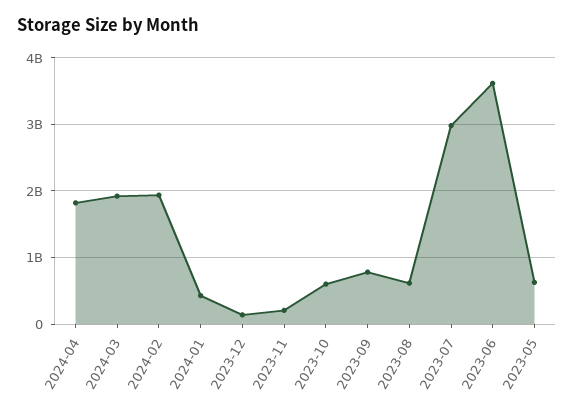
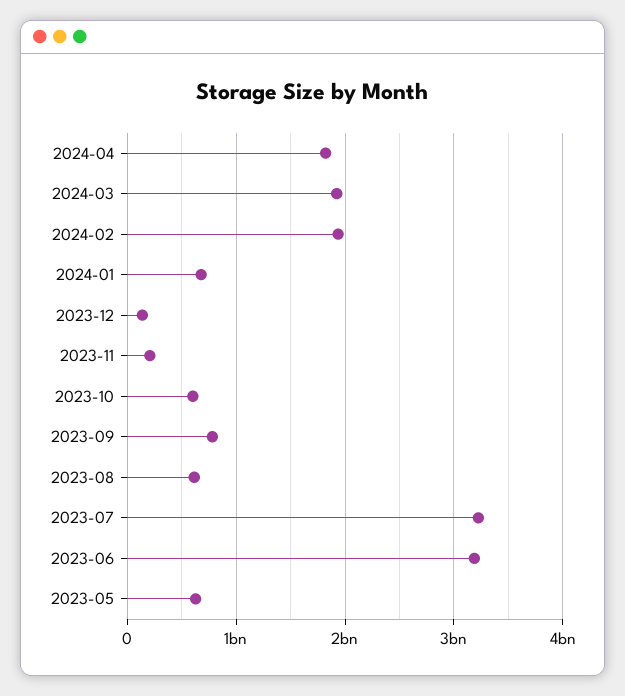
  {
    "2024-04": 1800000000,
    "2024-03": 1900000000,
    "2024-02": 1900000000,
-   "2024-01": 400000000,
+   "2024-01": 700000000,
    "2023-12": 100000000,
    "2023-11": 200000000,
    "2023-10": 600000000,
    "2023-09": 800000000,
    "2023-08": 600000000,
-   "2023-07": 3000000000,
+   "2023-07": 3200000000,
-   "2023-06": 3600000000,
+   "2023-06": 3200000000,
    "2023-05": 600000000
  }

